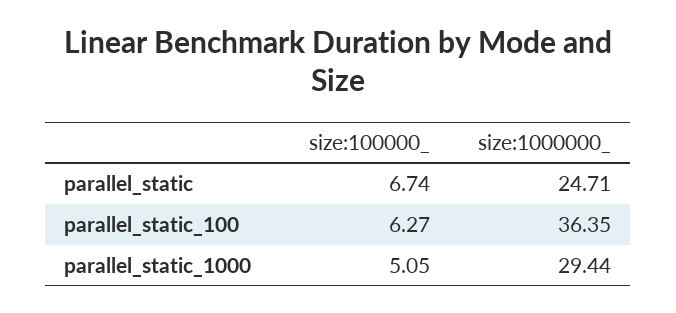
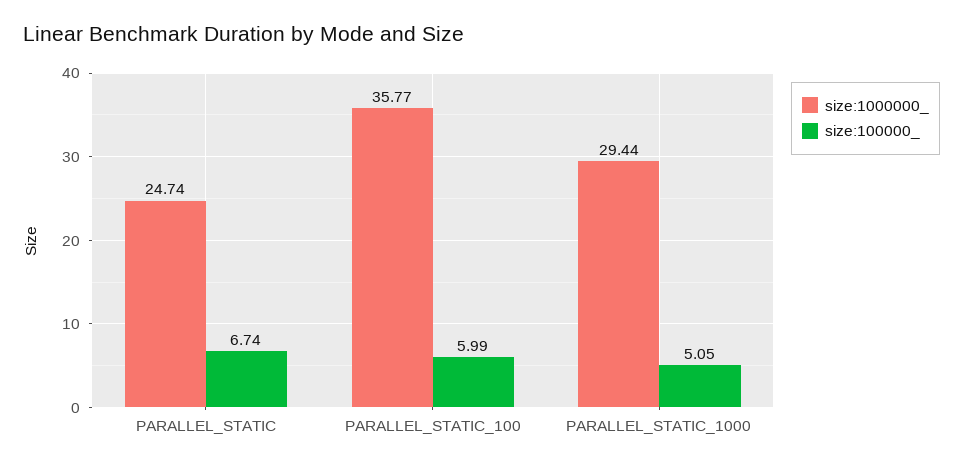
  {
    "size:100000_": {
      "parallel_static": 6.74,
-     "parallel_static_100": 6.27,
+     "parallel_static_100": 5.99,
      "parallel_static_1000": 5.05
    },
    "size:1000000_": {
-     "parallel_static": 24.71,
+     "parallel_static": 24.74,
-     "parallel_static_100": 36.35,
+     "parallel_static_100": 35.77,
      "parallel_static_1000": 29.44
    }
  }

